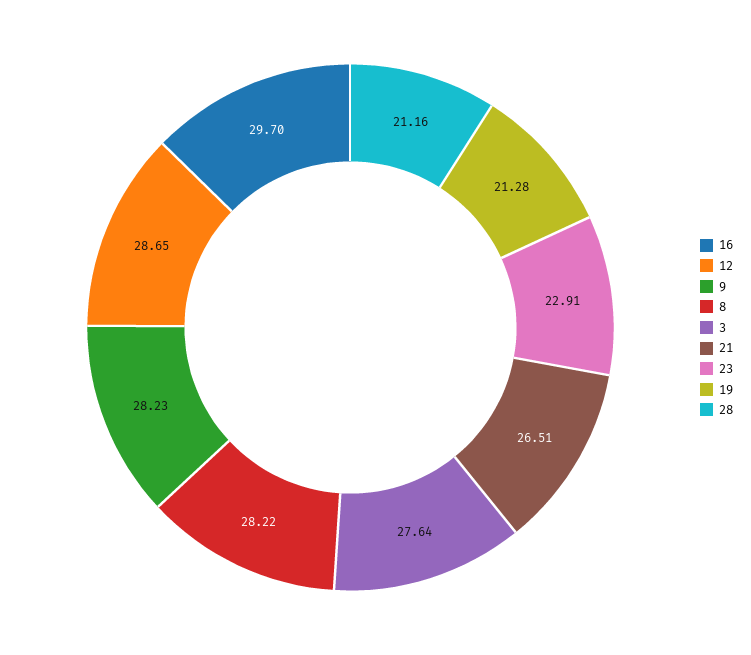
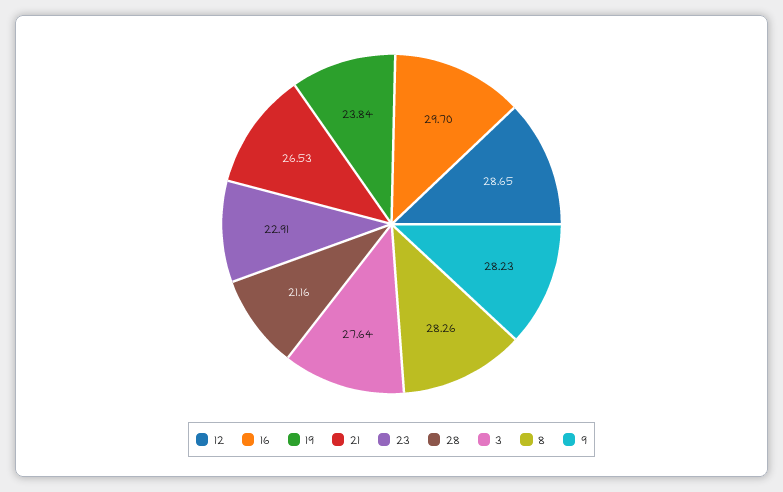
  {
    "16": 29.7,
    "12": 28.65,
    "9": 28.23,
-   "8": 28.22,
+   "8": 28.26,
    "3": 27.64,
-   "21": 26.51,
+   "21": 26.53,
    "23": 22.91,
-   "19": 21.28,
+   "19": 23.84,
    "28": 21.16
  }

